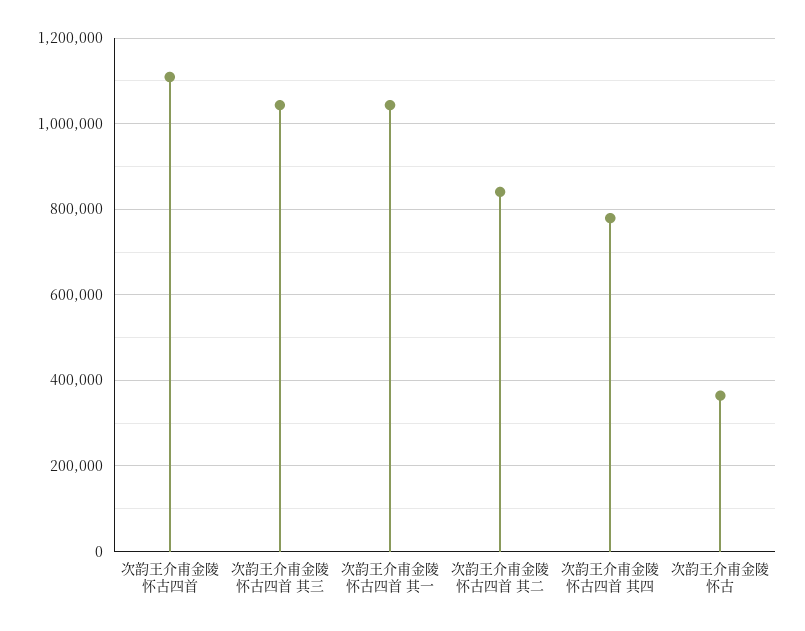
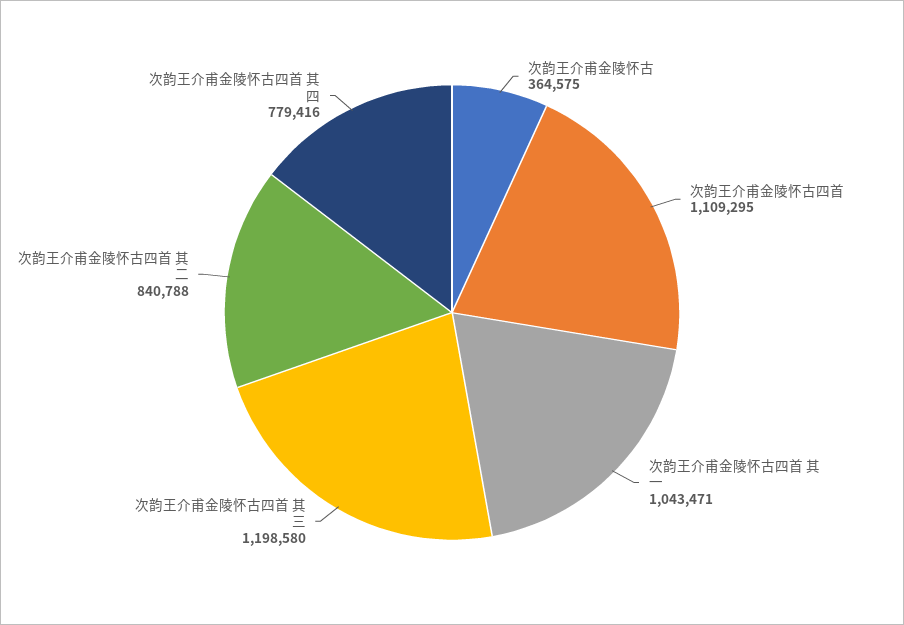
  {
    "次韵王介甫金陵怀古四首": 1109295,
-   "次韵王介甫金陵怀古四首 其三": 1040000,
+   "次韵王介甫金陵怀古四首 其三": 1198580,
    "次韵王介甫金陵怀古四首 其一": 1043471,
    "次韵王介甫金陵怀古四首 其二": 840788,
    "次韵王介甫金陵怀古四首 其四": 779416,
    "次韵王介甫金陵怀古": 364575
  }

